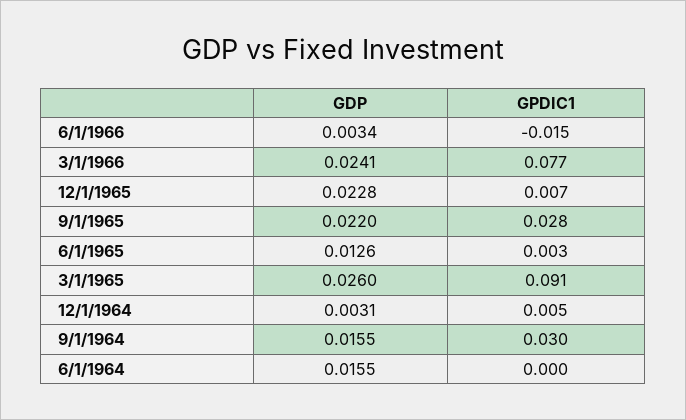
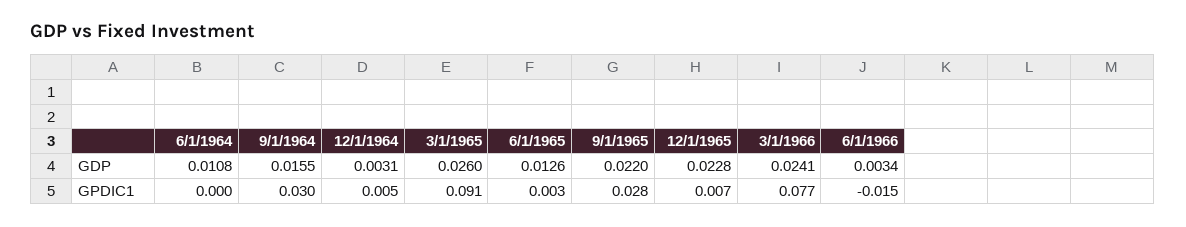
  {
    "GDP": {
      "6/1/1966": 0.0034,
      "3/1/1966": 0.0241,
      "12/1/1965": 0.0228,
      "9/1/1965": 0.022,
      "6/1/1965": 0.0126,
      "3/1/1965": 0.026,
      "12/1/1964": 0.0031,
      "9/1/1964": 0.0155,
-     "6/1/1964": 0.0155
+     "6/1/1964": 0.0108
    },
    "GPDIC1": {
      "6/1/1966": -0.015,
      "3/1/1966": 0.077,
      "12/1/1965": 0.007,
      "9/1/1965": 0.028,
      "6/1/1965": 0.003,
      "3/1/1965": 0.091,
      "12/1/1964": 0.005,
      "9/1/1964": 0.03,
      "6/1/1964": 0
    }
  }

